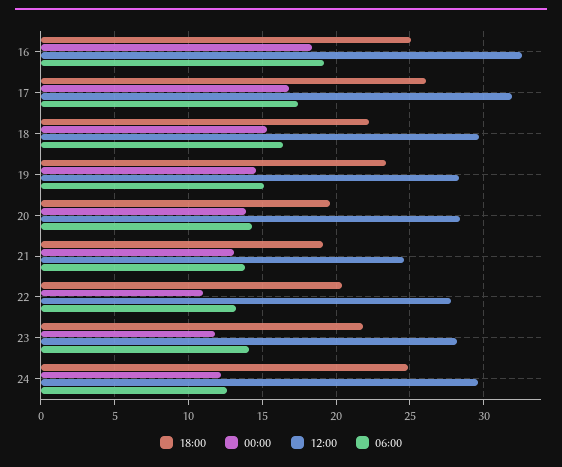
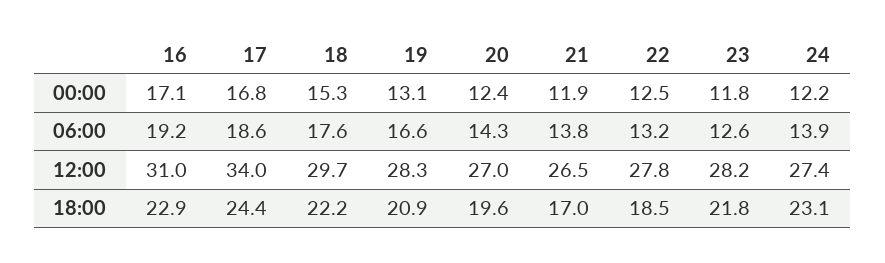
  {
    "18:00": {
-     "16": 25,
+     "16": 22.9,
-     "17": 26,
+     "17": 24.4,
      "18": 22.2,
-     "19": 23.5,
+     "19": 20.9,
      "20": 19.6,
-     "21": 19,
+     "21": 17,
-     "22": 20.5,
+     "22": 18.5,
      "23": 21.8,
-     "24": 25
+     "24": 23.1
    },
    "00:00": {
-     "16": 18.5,
+     "16": 17.1,
      "17": 16.8,
      "18": 15.3,
-     "19": 14.5,
+     "19": 13.1,
-     "20": 14,
+     "20": 12.4,
-     "21": 13,
+     "21": 11.9,
-     "22": 11,
+     "22": 12.5,
      "23": 11.8,
      "24": 12.2
    },
    "12:00": {
-     "16": 32.5,
+     "16": 31,
-     "17": 32,
+     "17": 34,
      "18": 29.7,
      "19": 28.3,
-     "20": 28.5,
+     "20": 27,
-     "21": 24.5,
+     "21": 26.5,
      "22": 27.8,
      "23": 28.2,
-     "24": 29.5
+     "24": 27.4
    },
    "06:00": {
      "16": 19.2,
-     "17": 17.5,
+     "17": 18.6,
-     "18": 16.5,
+     "18": 17.6,
-     "19": 15,
+     "19": 16.6,
      "20": 14.3,
      "21": 13.8,
      "22": 13.2,
-     "23": 14,
+     "23": 12.6,
-     "24": 12.5
+     "24": 13.9
    }
  }

